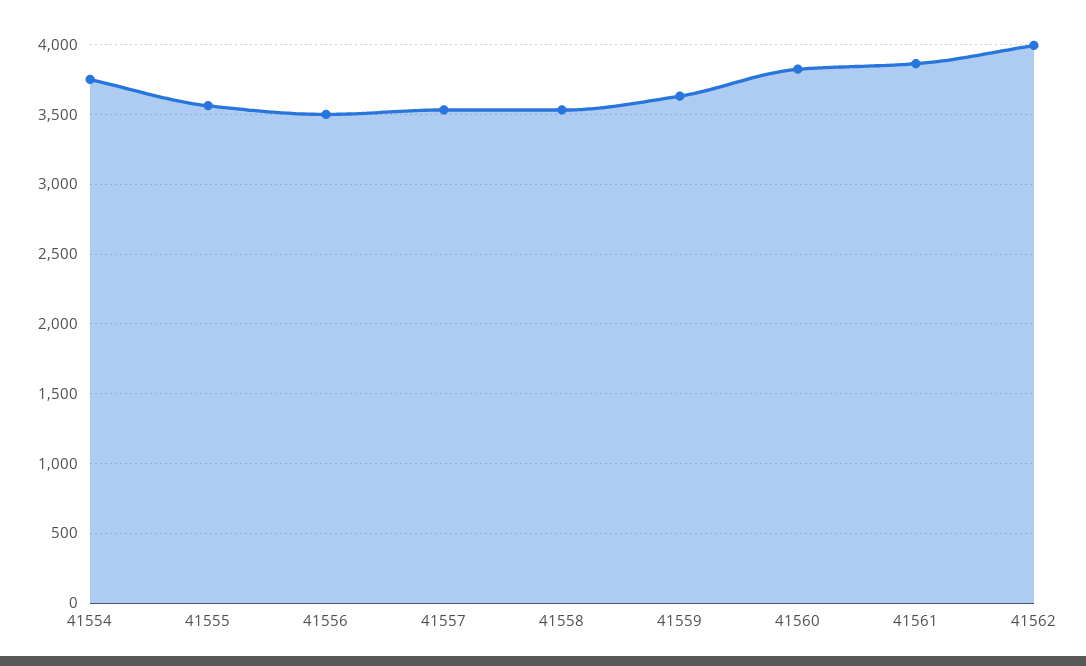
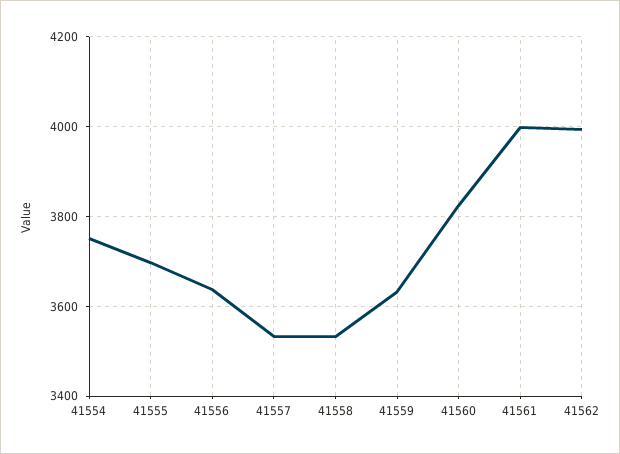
  {
    "41554": 3760,
-   "41555": 3550,
+   "41555": 3700,
-   "41556": 3500,
+   "41556": 3640,
    "41557": 3540,
    "41558": 3540,
    "41559": 3640,
    "41560": 3820,
-   "41561": 3850,
+   "41561": 4000,
    "41562": 4000
  }

